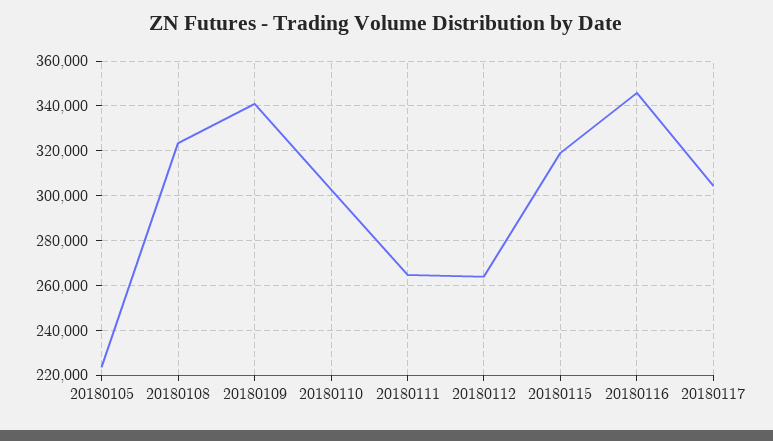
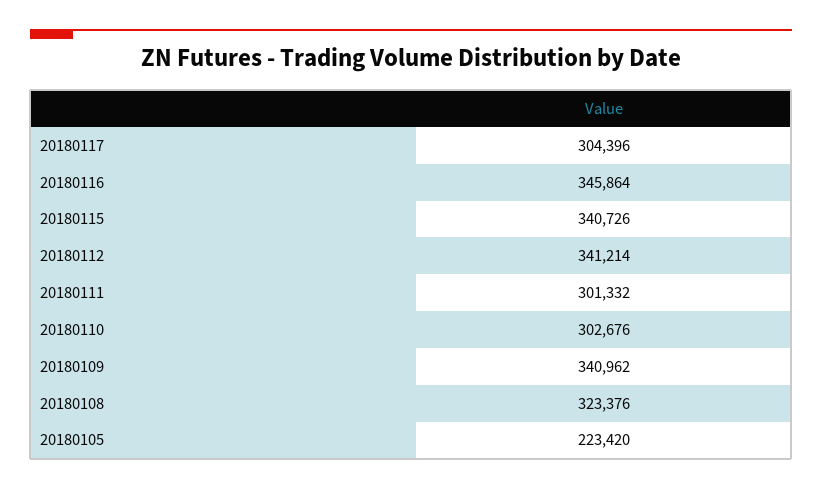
  {
    "20180105": 223420,
    "20180108": 323376,
    "20180109": 340962,
    "20180110": 302676,
-   "20180111": 265000,
+   "20180111": 301332,
-   "20180112": 265000,
+   "20180112": 341214,
-   "20180115": 320000,
+   "20180115": 340726,
    "20180116": 345864,
    "20180117": 304396
  }

